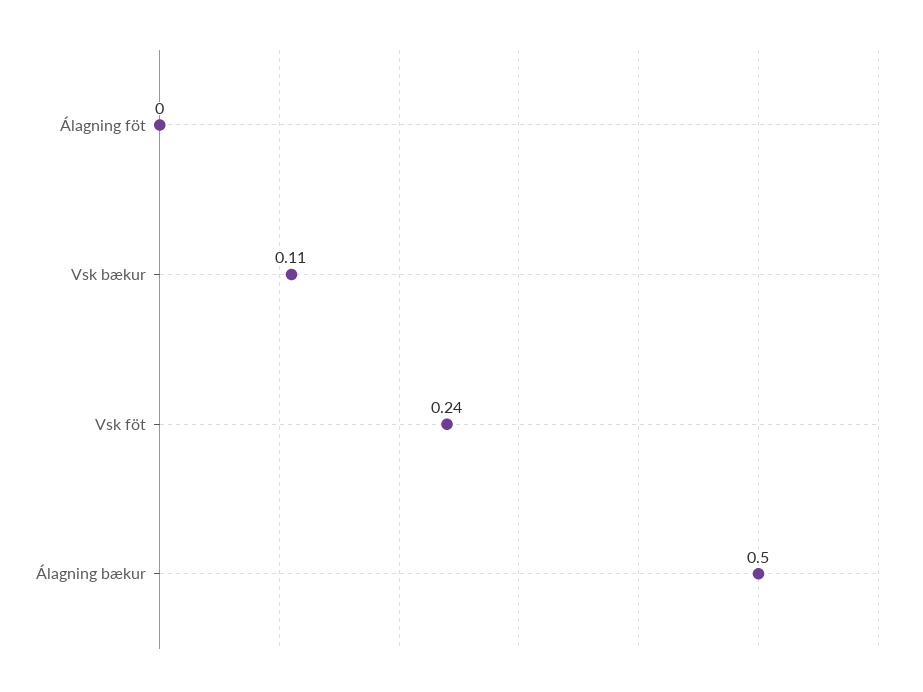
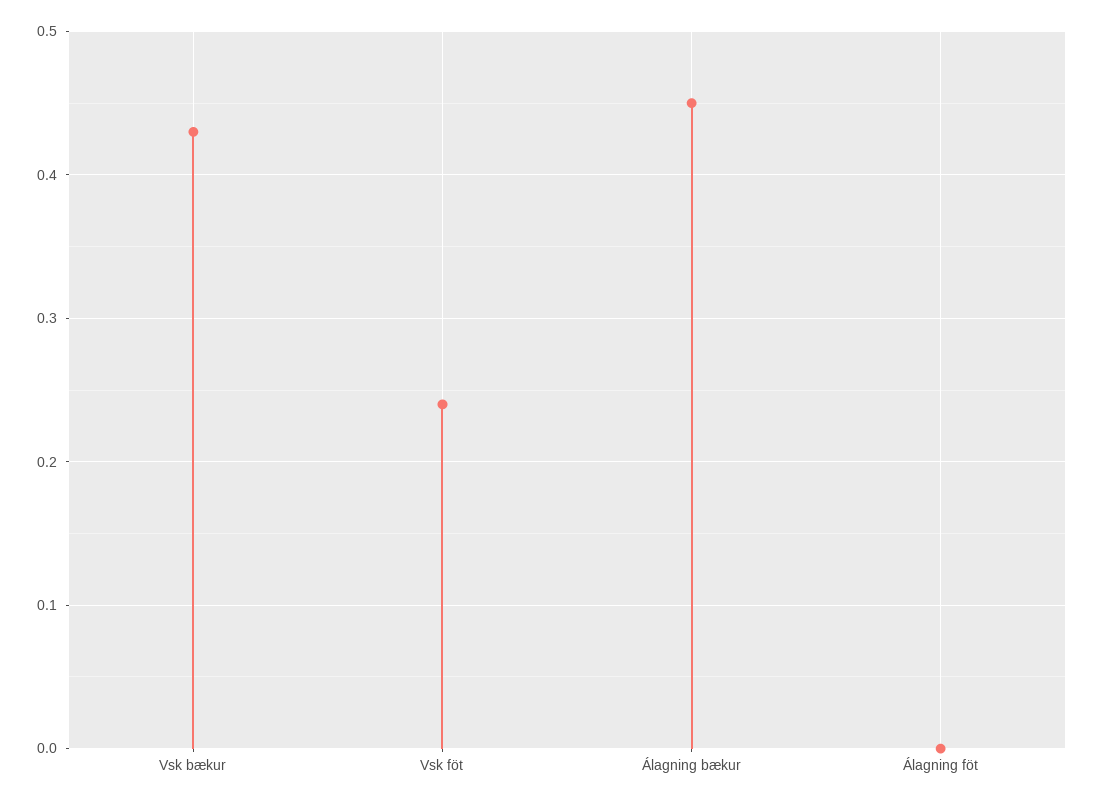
  {
    "Álagning föt": 0,
-   "Vsk bækur": 0.11,
+   "Vsk bækur": 0.43,
    "Vsk föt": 0.24,
-   "Álagning bækur": 0.5
+   "Álagning bækur": 0.45
  }

